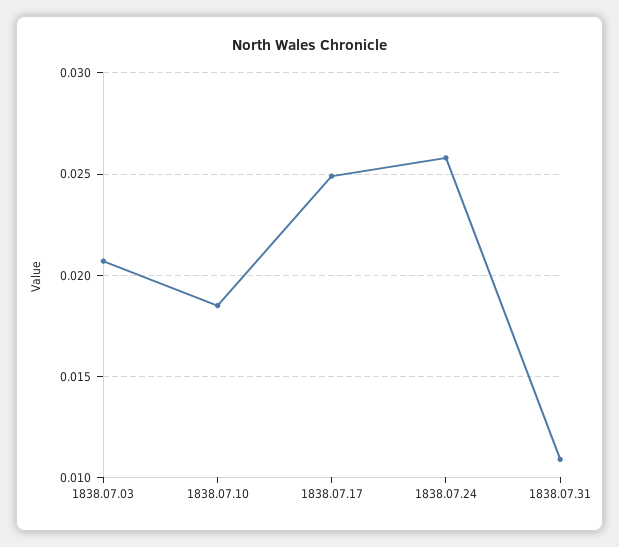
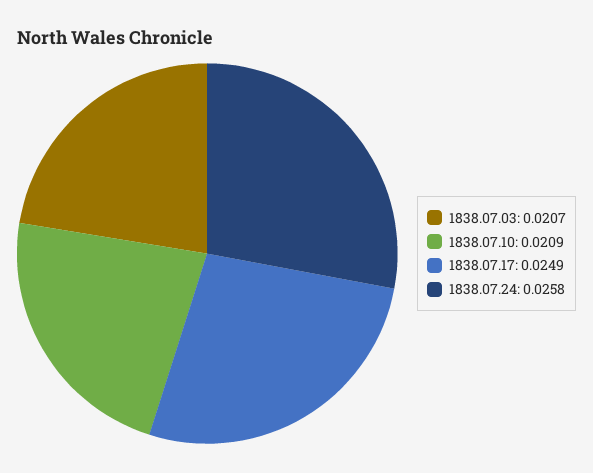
  {
    "1838.07.03": 0.0207,
-   "1838.07.10": 0.0185,
+   "1838.07.10": 0.0209,
    "1838.07.17": 0.0249,
-   "1838.07.24": 0.0258,
+   "1838.07.24": 0.0258
-   "1838.07.31": 0.011
  }

